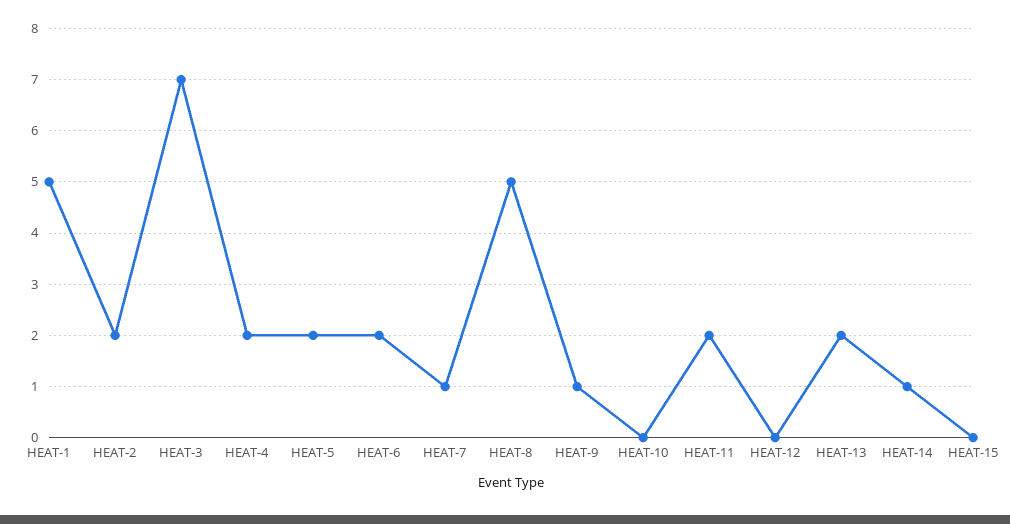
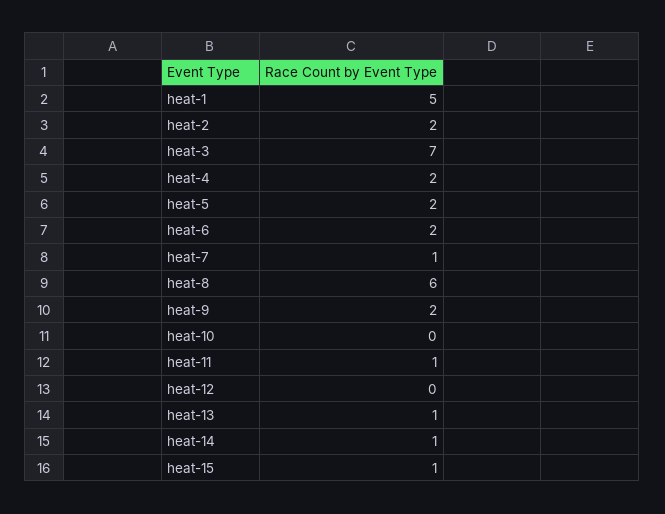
  {
    "HEAT-1": 5,
    "HEAT-2": 2,
    "HEAT-3": 7,
    "HEAT-4": 2,
    "HEAT-5": 2,
    "HEAT-6": 2,
    "HEAT-7": 1,
-   "HEAT-8": 5,
+   "HEAT-8": 6,
-   "HEAT-9": 1,
+   "HEAT-9": 2,
    "HEAT-10": 0,
-   "HEAT-11": 2,
+   "HEAT-11": 1,
    "HEAT-12": 0,
-   "HEAT-13": 2,
+   "HEAT-13": 1,
    "HEAT-14": 1,
-   "HEAT-15": 0
+   "HEAT-15": 1
  }

